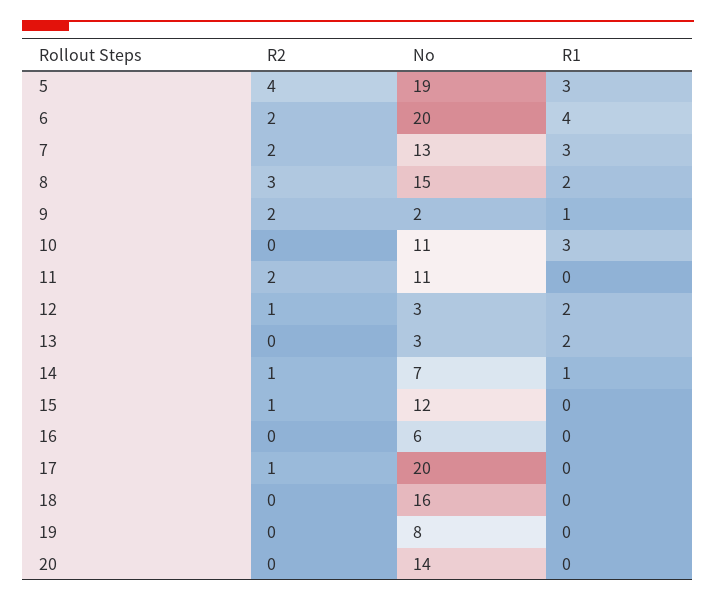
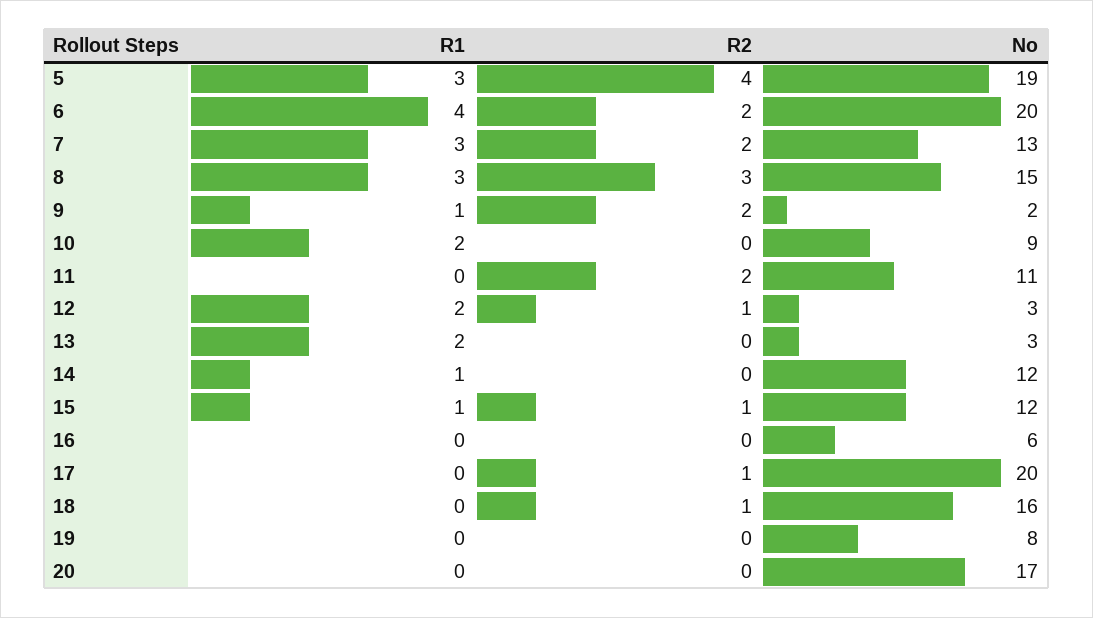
  {
    "R2": {
      "5": 4,
      "6": 2,
      "7": 2,
      "8": 3,
      "9": 2,
      "10": 0,
      "11": 2,
      "12": 1,
      "13": 0,
-     "14": 1,
+     "14": 0,
      "15": 1,
      "16": 0,
      "17": 1,
-     "18": 0,
+     "18": 1,
      "19": 0,
      "20": 0
    },
    "No": {
      "5": 19,
      "6": 20,
      "7": 13,
      "8": 15,
      "9": 2,
-     "10": 11,
+     "10": 9,
      "11": 11,
      "12": 3,
      "13": 3,
-     "14": 7,
+     "14": 12,
      "15": 12,
      "16": 6,
      "17": 20,
      "18": 16,
      "19": 8,
-     "20": 14
+     "20": 17
    },
    "R1": {
      "5": 3,
      "6": 4,
      "7": 3,
-     "8": 2,
+     "8": 3,
      "9": 1,
-     "10": 3,
+     "10": 2,
      "11": 0,
      "12": 2,
      "13": 2,
      "14": 1,
-     "15": 0,
+     "15": 1,
      "16": 0,
      "17": 0,
      "18": 0,
      "19": 0,
      "20": 0
    }
  }

